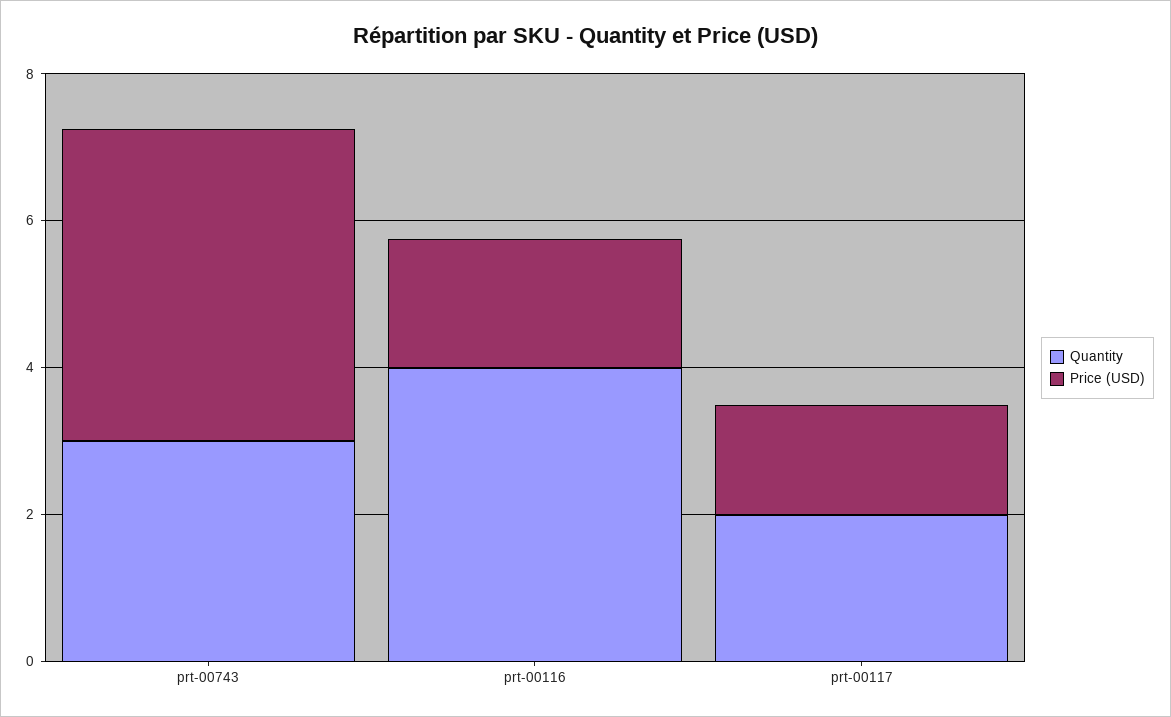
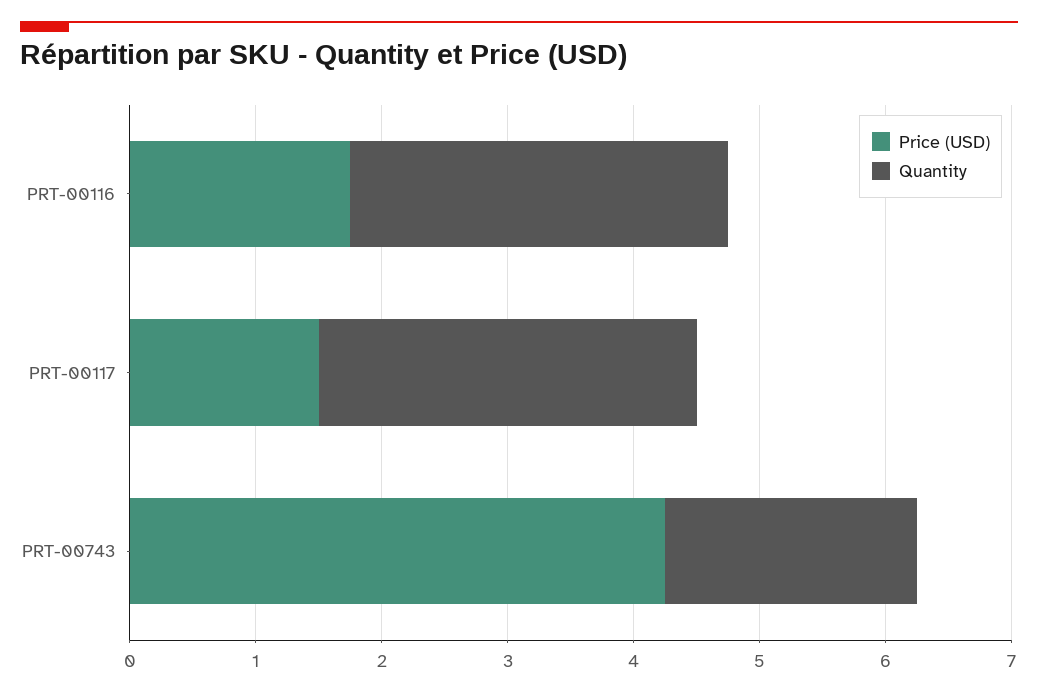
  {
    "Quantity": {
-     "prt-00743": 3,
+     "prt-00743": 2,
-     "prt-00116": 4,
+     "prt-00116": 3,
-     "prt-00117": 2
+     "prt-00117": 3
    },
    "Price (USD)": {
      "prt-00743": 4.2,
      "prt-00116": 1.8,
      "prt-00117": 1.6
    }
  }

